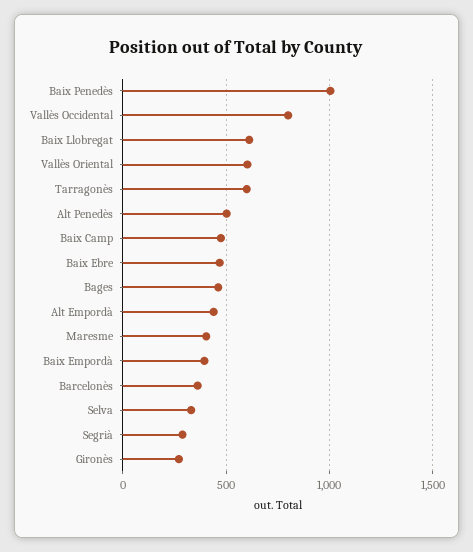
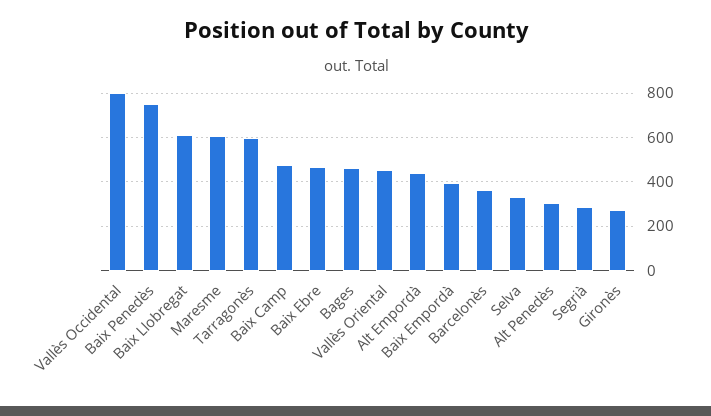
  {
-   "Baix Penedès": 1000,
+   "Baix Penedès": 750,
    "Vallès Occidental": 800,
    "Baix Llobregat": 600,
-   "Vallès Oriental": 600,
+   "Vallès Oriental": 450,
    "Tarragonès": 600,
-   "Alt Penedès": 500,
+   "Alt Penedès": 300,
    "Baix Camp": 500,
    "Baix Ebre": 450,
    "Bages": 450,
    "Alt Empordà": 450,
-   "Maresme": 400,
+   "Maresme": 600,
    "Baix Empordà": 400,
    "Barcelonès": 350,
    "Selva": 350,
    "Segrià": 300,
    "Gironès": 250
  }

